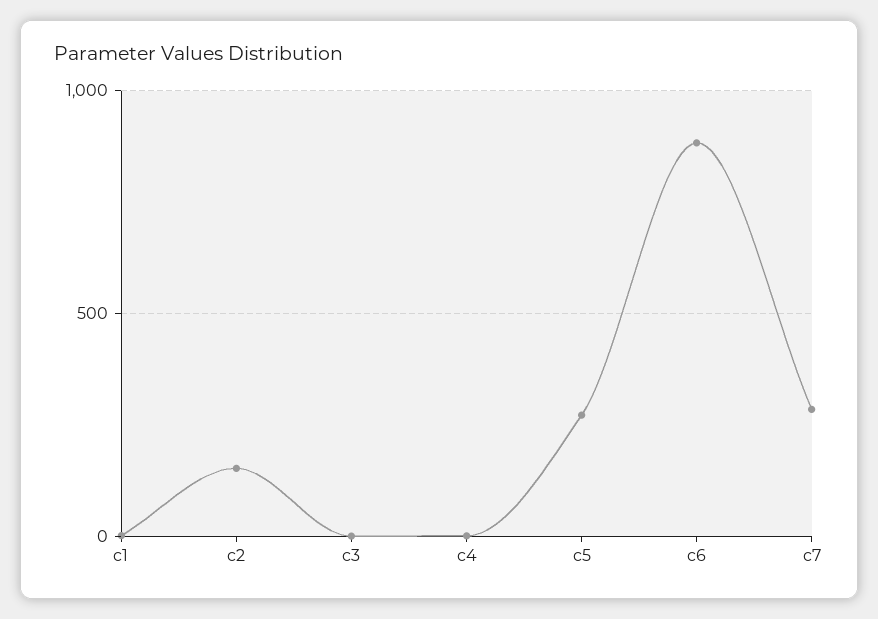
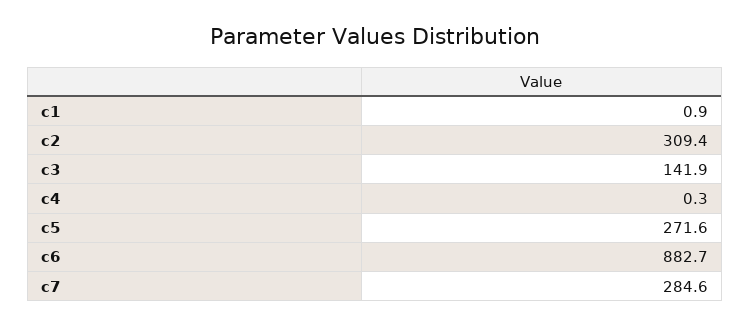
  {
    "c1": 0.9,
-   "c2": 150,
+   "c2": 309.4,
-   "c3": 0,
+   "c3": 141.9,
    "c4": 0.3,
    "c5": 271.6,
    "c6": 882.7,
    "c7": 284.6
  }

